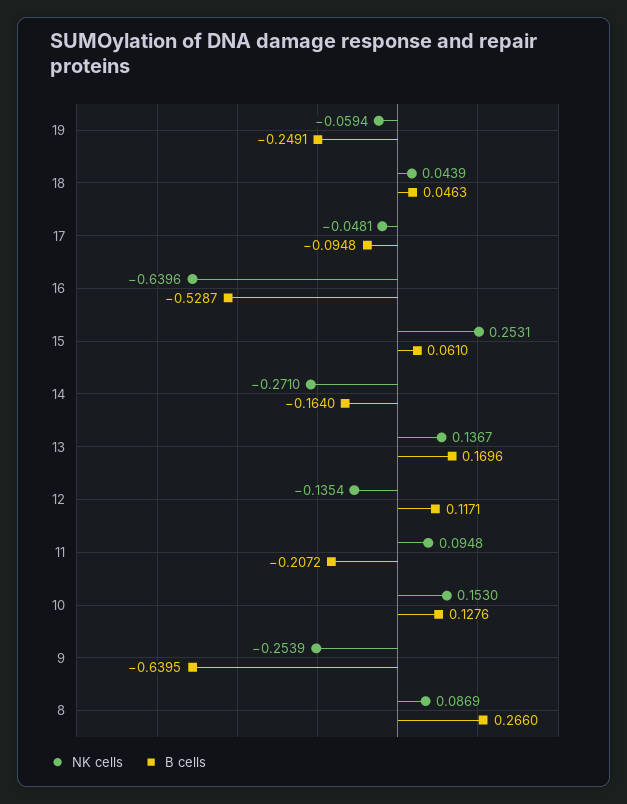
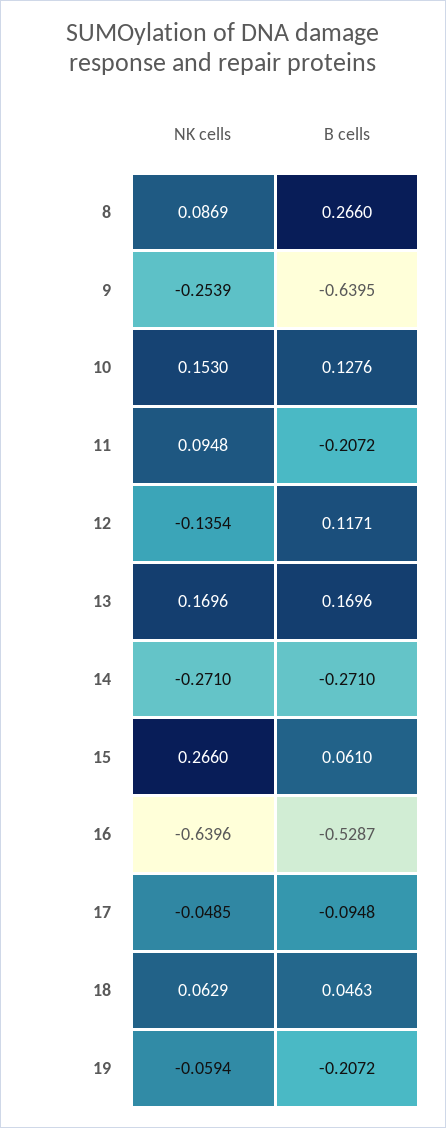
  {
    "NK cells": {
      "19": -0.0594,
-     "18": 0.0439,
+     "18": 0.0629,
-     "17": -0.0481,
+     "17": -0.0485,
      "16": -0.6396,
-     "15": 0.2531,
+     "15": 0.266,
      "14": -0.271,
-     "13": 0.1367,
+     "13": 0.1696,
      "12": -0.1354,
      "11": 0.0948,
      "10": 0.153,
      "9": -0.2539,
      "8": 0.0869
    },
    "B cells": {
-     "19": -0.2491,
+     "19": -0.2072,
      "18": 0.0463,
      "17": -0.0948,
      "16": -0.5287,
      "15": 0.061,
-     "14": -0.164,
+     "14": -0.271,
      "13": 0.1696,
      "12": 0.1171,
      "11": -0.2072,
      "10": 0.1276,
      "9": -0.6395,
      "8": 0.266
    }
  }

